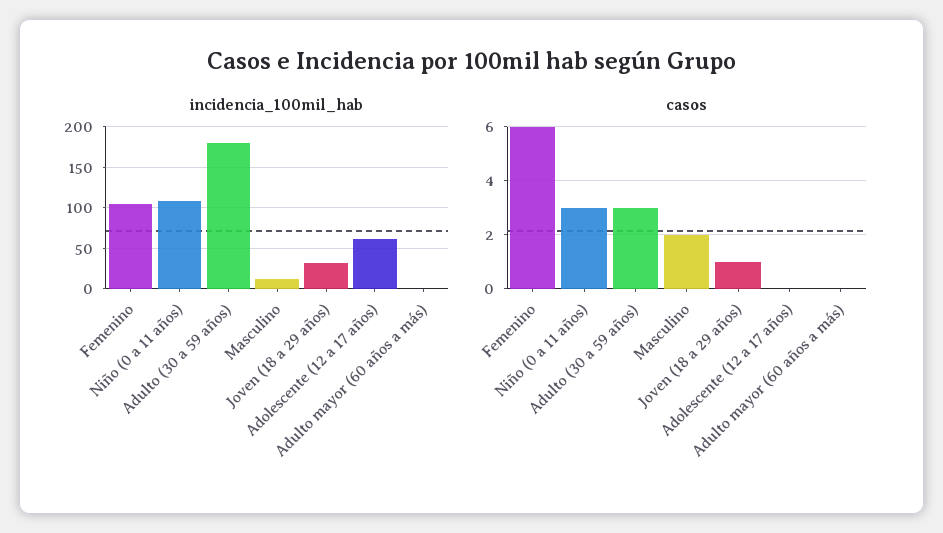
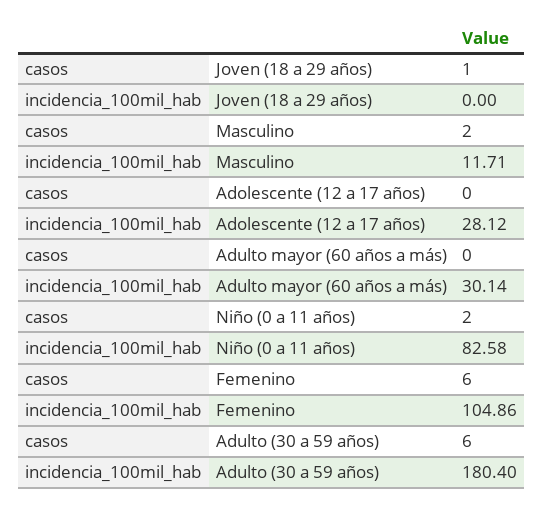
  {
    "incidencia_100mil_hab": {
      "Femenino": 104.86,
-     "Niño (0 a 11 años)": 110,
+     "Niño (0 a 11 años)": 82.58,
      "Adulto (30 a 59 años)": 180.4,
      "Masculino": 11.71,
-     "Joven (18 a 29 años)": 30,
+     "Joven (18 a 29 años)": 0,
-     "Adolescente (12 a 17 años)": 60,
+     "Adolescente (12 a 17 años)": 28.12,
-     "Adulto mayor (60 años a más)": 0
+     "Adulto mayor (60 años a más)": 30.14
    },
    "casos": {
      "Femenino": 6,
-     "Niño (0 a 11 años)": 3,
+     "Niño (0 a 11 años)": 2,
-     "Adulto (30 a 59 años)": 3,
+     "Adulto (30 a 59 años)": 6,
      "Masculino": 2,
      "Joven (18 a 29 años)": 1,
      "Adolescente (12 a 17 años)": 0,
      "Adulto mayor (60 años a más)": 0
    }
  }

